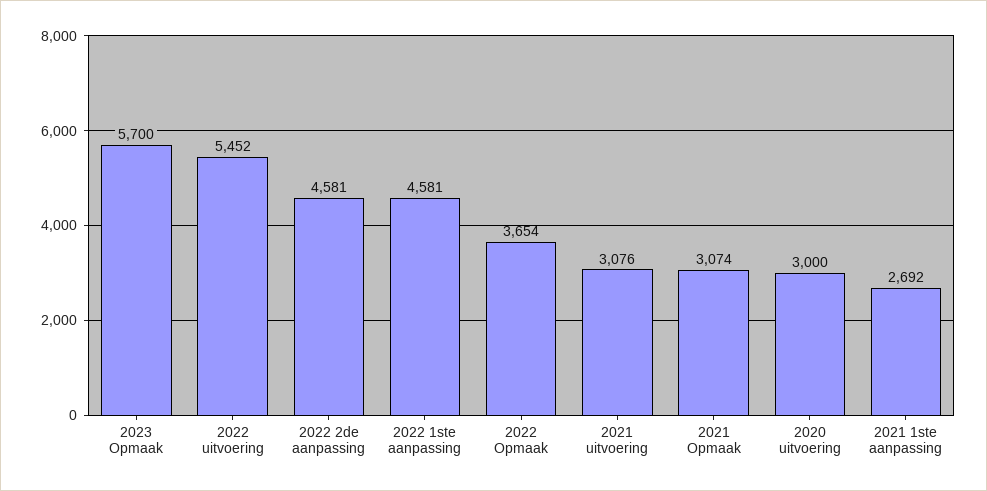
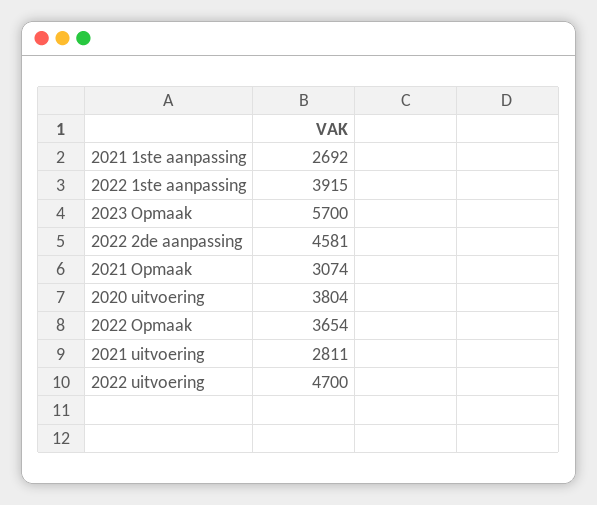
  {
    "2023 Opmaak": 5700,
-   "2022 uitvoering": 5452,
+   "2022 uitvoering": 4700,
    "2022 2de aanpassing": 4581,
-   "2022 1ste aanpassing": 4581,
+   "2022 1ste aanpassing": 3915,
    "2022 Opmaak": 3654,
-   "2021 uitvoering": 3076,
+   "2021 uitvoering": 2811,
    "2021 Opmaak": 3074,
-   "2020 uitvoering": 3000,
+   "2020 uitvoering": 3804,
    "2021 1ste aanpassing": 2692
  }

